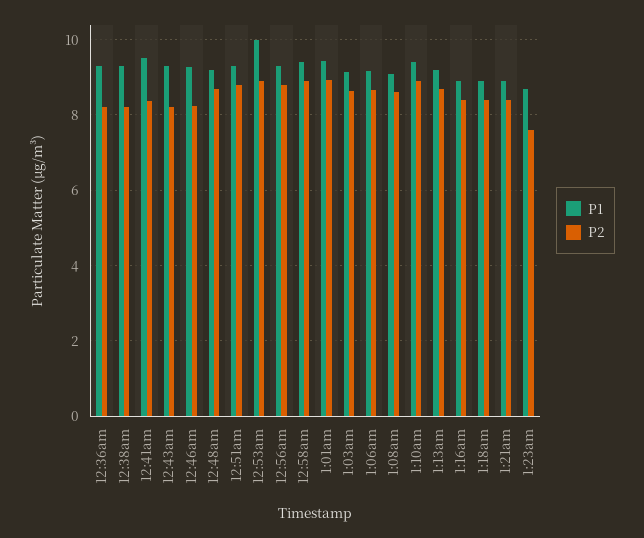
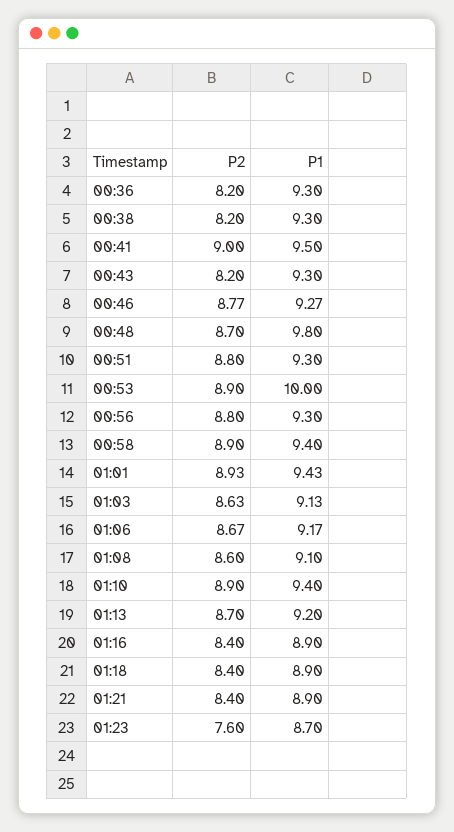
  {
    "P1": {
      "12:36am": 9.3,
      "12:38am": 9.3,
      "12:41am": 9.5,
      "12:43am": 9.3,
      "12:46am": 9.27,
-     "12:48am": 9.2,
+     "12:48am": 9.8,
      "12:51am": 9.3,
      "12:53am": 10,
      "12:56am": 9.3,
      "12:58am": 9.4,
      "1:01am": 9.43,
      "1:03am": 9.13,
      "1:06am": 9.17,
      "1:08am": 9.1,
      "1:10am": 9.4,
      "1:13am": 9.2,
      "1:16am": 8.9,
      "1:18am": 8.9,
      "1:21am": 8.9,
      "1:23am": 8.7
    },
    "P2": {
      "12:36am": 8.2,
      "12:38am": 8.2,
-     "12:41am": 8.4,
+     "12:41am": 9,
      "12:43am": 8.2,
-     "12:46am": 8.2,
+     "12:46am": 8.77,
      "12:48am": 8.7,
      "12:51am": 8.8,
      "12:53am": 8.9,
      "12:56am": 8.8,
      "12:58am": 8.9,
      "1:01am": 8.93,
      "1:03am": 8.63,
      "1:06am": 8.67,
      "1:08am": 8.6,
      "1:10am": 8.9,
      "1:13am": 8.7,
      "1:16am": 8.4,
      "1:18am": 8.4,
      "1:21am": 8.4,
      "1:23am": 7.6
    }
  }

